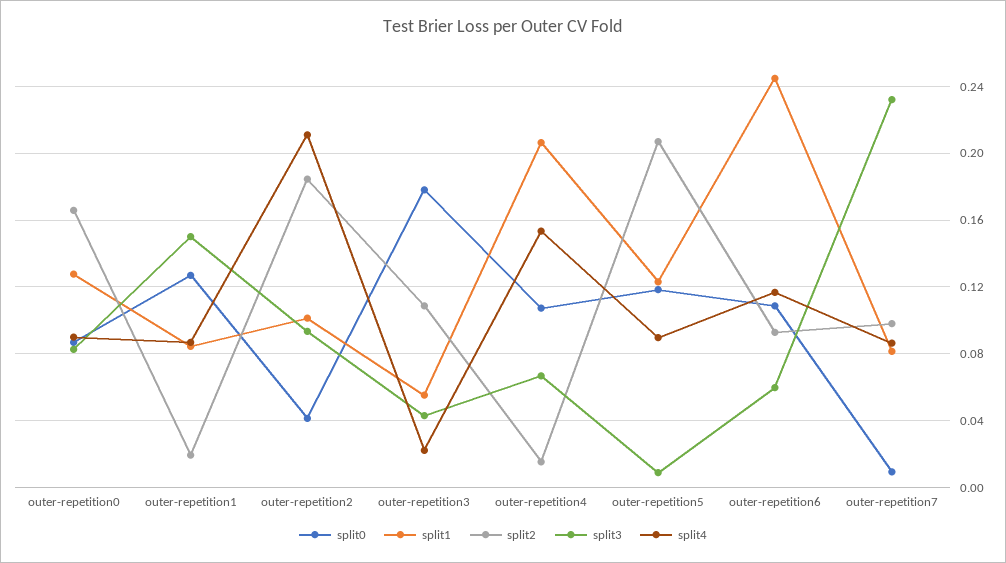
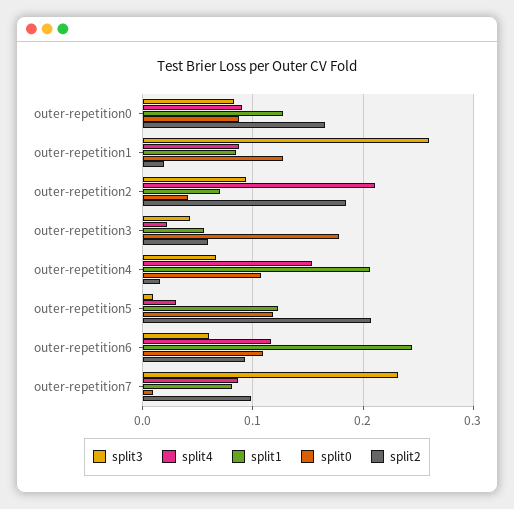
  {
    "split0": {
      "outer-repetition0": 0.085,
      "outer-repetition1": 0.125,
      "outer-repetition2": 0.04,
      "outer-repetition3": 0.18,
      "outer-repetition4": 0.105,
      "outer-repetition5": 0.12,
      "outer-repetition6": 0.11,
      "outer-repetition7": 0.01
    },
    "split1": {
      "outer-repetition0": 0.13,
      "outer-repetition1": 0.085,
-     "outer-repetition2": 0.1,
+     "outer-repetition2": 0.07,
      "outer-repetition3": 0.055,
      "outer-repetition4": 0.205,
      "outer-repetition5": 0.125,
      "outer-repetition6": 0.245,
      "outer-repetition7": 0.08
    },
    "split2": {
      "outer-repetition0": 0.165,
      "outer-repetition1": 0.02,
      "outer-repetition2": 0.185,
-     "outer-repetition3": 0.11,
+     "outer-repetition3": 0.06,
      "outer-repetition4": 0.015,
      "outer-repetition5": 0.205,
      "outer-repetition6": 0.095,
      "outer-repetition7": 0.1
    },
    "split3": {
      "outer-repetition0": 0.085,
-     "outer-repetition1": 0.15,
+     "outer-repetition1": 0.26,
      "outer-repetition2": 0.095,
      "outer-repetition3": 0.045,
      "outer-repetition4": 0.065,
      "outer-repetition5": 0.01,
      "outer-repetition6": 0.06,
      "outer-repetition7": 0.23
    },
    "split4": {
      "outer-repetition0": 0.09,
      "outer-repetition1": 0.085,
      "outer-repetition2": 0.21,
      "outer-repetition3": 0.02,
      "outer-repetition4": 0.155,
-     "outer-repetition5": 0.09,
+     "outer-repetition5": 0.03,
      "outer-repetition6": 0.115,
      "outer-repetition7": 0.085
    }
  }

